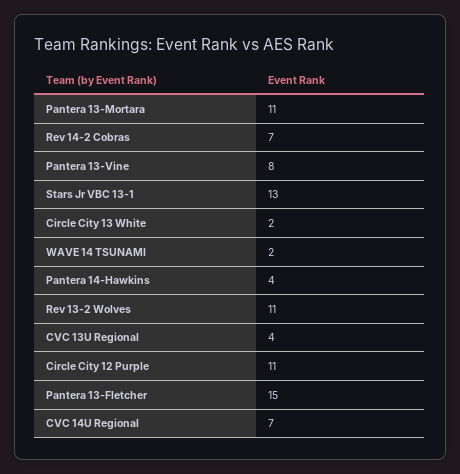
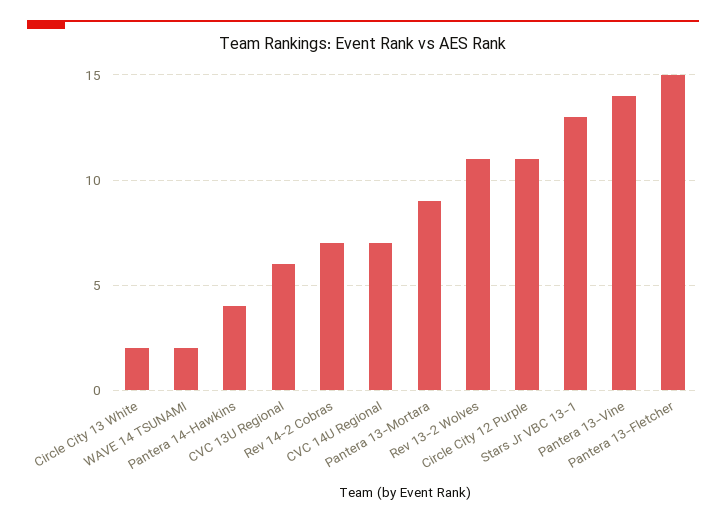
  {
-   "Pantera 13-Mortara": 11,
+   "Pantera 13-Mortara": 9,
    "Rev 14-2 Cobras": 7,
-   "Pantera 13-Vine": 8,
+   "Pantera 13-Vine": 14,
    "Stars Jr VBC 13-1": 13,
    "Circle City 13 White": 2,
    "WAVE 14 TSUNAMI": 2,
    "Pantera 14-Hawkins": 4,
    "Rev 13-2 Wolves": 11,
-   "CVC 13U Regional": 4,
+   "CVC 13U Regional": 6,
    "Circle City 12 Purple": 11,
    "Pantera 13-Fletcher": 15,
    "CVC 14U Regional": 7
  }

